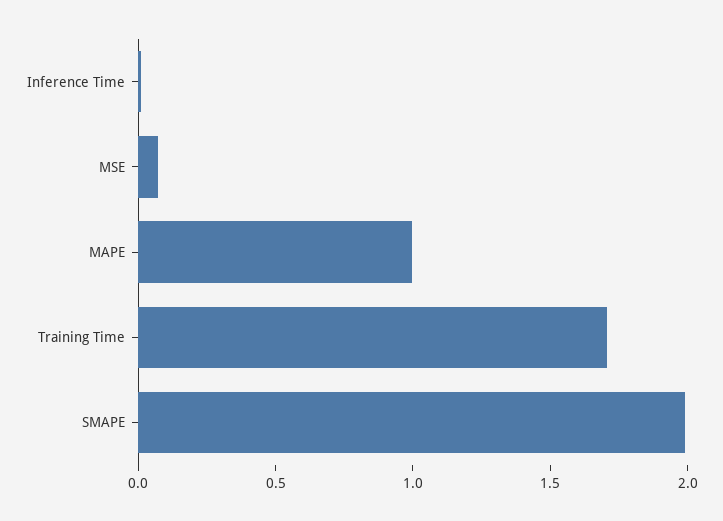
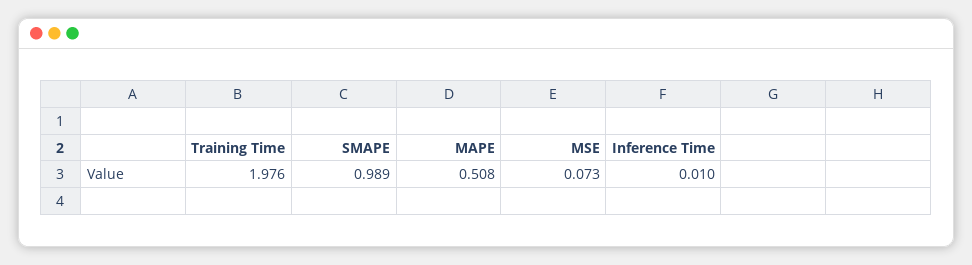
  {
    "Inference Time": 0.01,
    "MSE": 0.073,
-   "MAPE": 1,
+   "MAPE": 0.508,
-   "Training Time": 1.7,
+   "Training Time": 1.976,
-   "SMAPE": 2
+   "SMAPE": 0.989
  }

